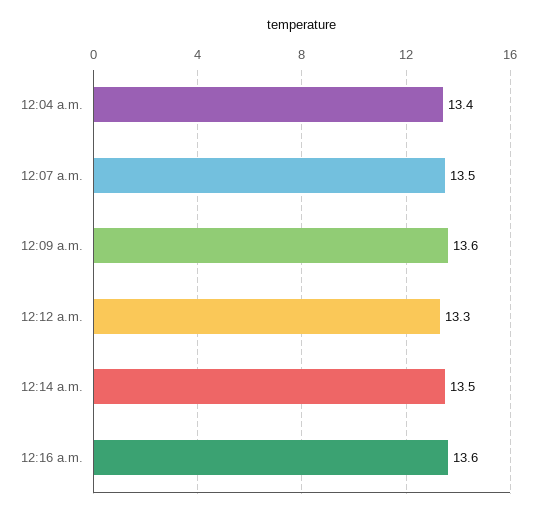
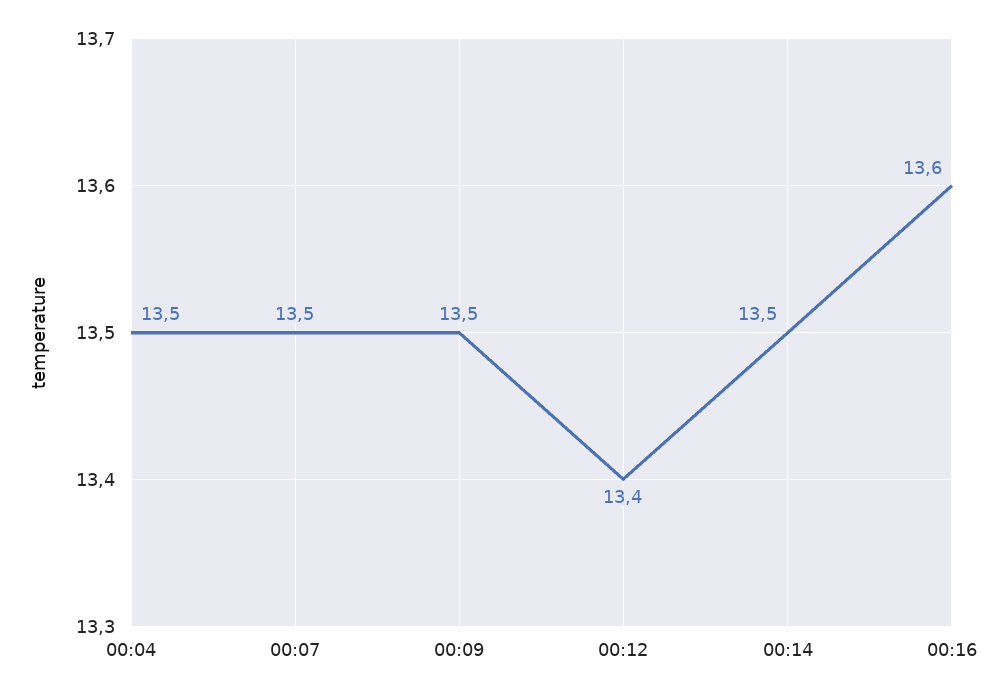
  {
-   "12:04 a.m.": 13.4,
+   "12:04 a.m.": 13.5,
    "12:07 a.m.": 13.5,
-   "12:09 a.m.": 13.6,
+   "12:09 a.m.": 13.5,
-   "12:12 a.m.": 13.3,
+   "12:12 a.m.": 13.4,
    "12:14 a.m.": 13.5,
    "12:16 a.m.": 13.6
  }

